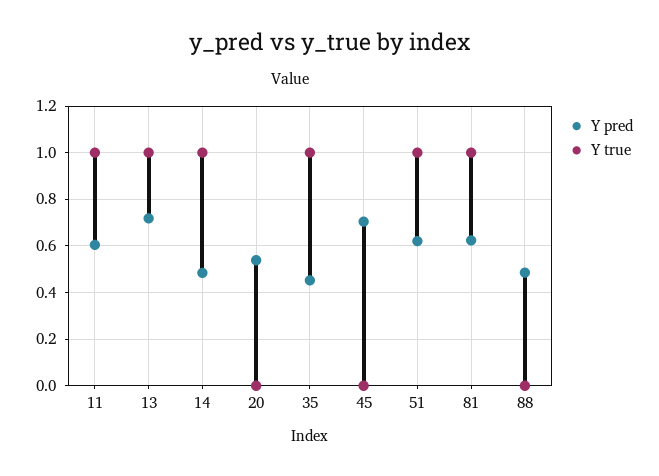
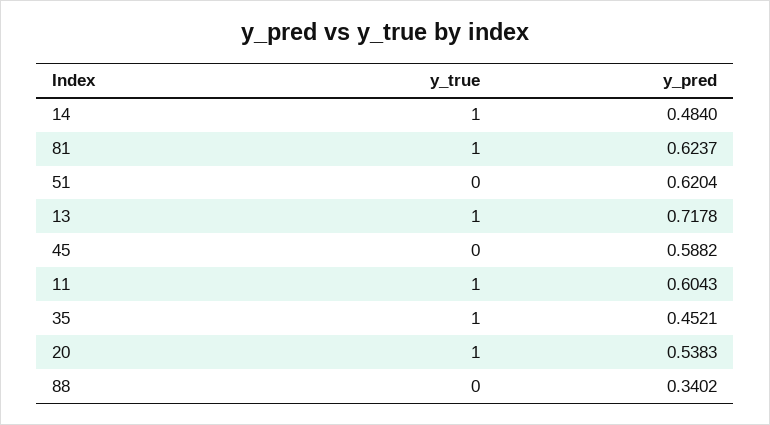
  {
    "Y pred": {
      "11": 0.6043,
      "13": 0.7178,
      "14": 0.484,
      "20": 0.5383,
      "35": 0.4521,
-     "45": 0.7,
+     "45": 0.5882,
      "51": 0.6204,
      "81": 0.6237,
-     "88": 0.5
+     "88": 0.3402
    },
    "Y true": {
      "11": 1,
      "13": 1,
      "14": 1,
-     "20": 0,
+     "20": 1,
      "35": 1,
      "45": 0,
-     "51": 1,
+     "51": 0,
      "81": 1,
      "88": 0
    }
  }

